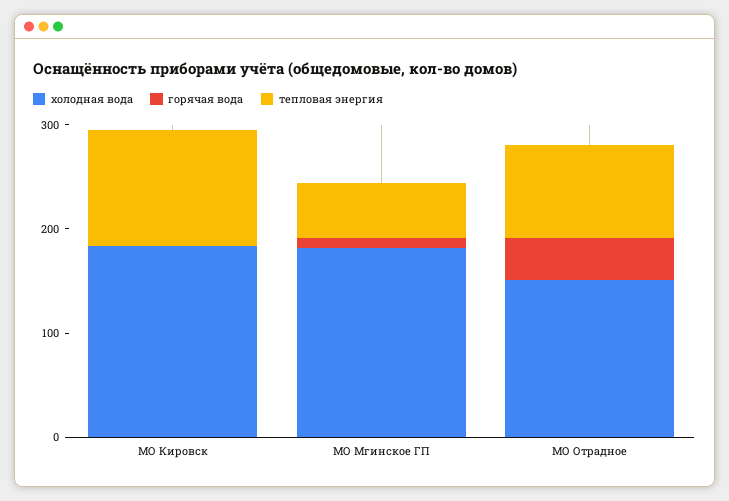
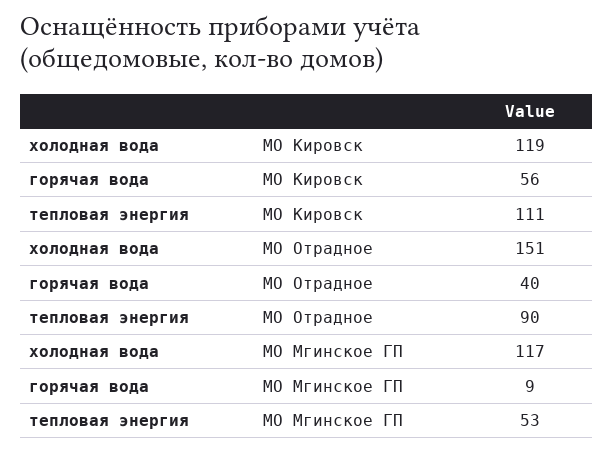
  {
    "холодная вода": {
-     "МО Кировск": 180,
+     "МО Кировск": 119,
-     "МО Мгинское ГП": 180,
+     "МО Мгинское ГП": 117,
      "МО Отрадное": 151
    },
    "горячая вода": {
-     "МО Кировск": 0,
+     "МО Кировск": 56,
      "МО Мгинское ГП": 9,
      "МО Отрадное": 40
    },
    "тепловая энергия": {
      "МО Кировск": 111,
      "МО Мгинское ГП": 53,
      "МО Отрадное": 90
    }
  }

